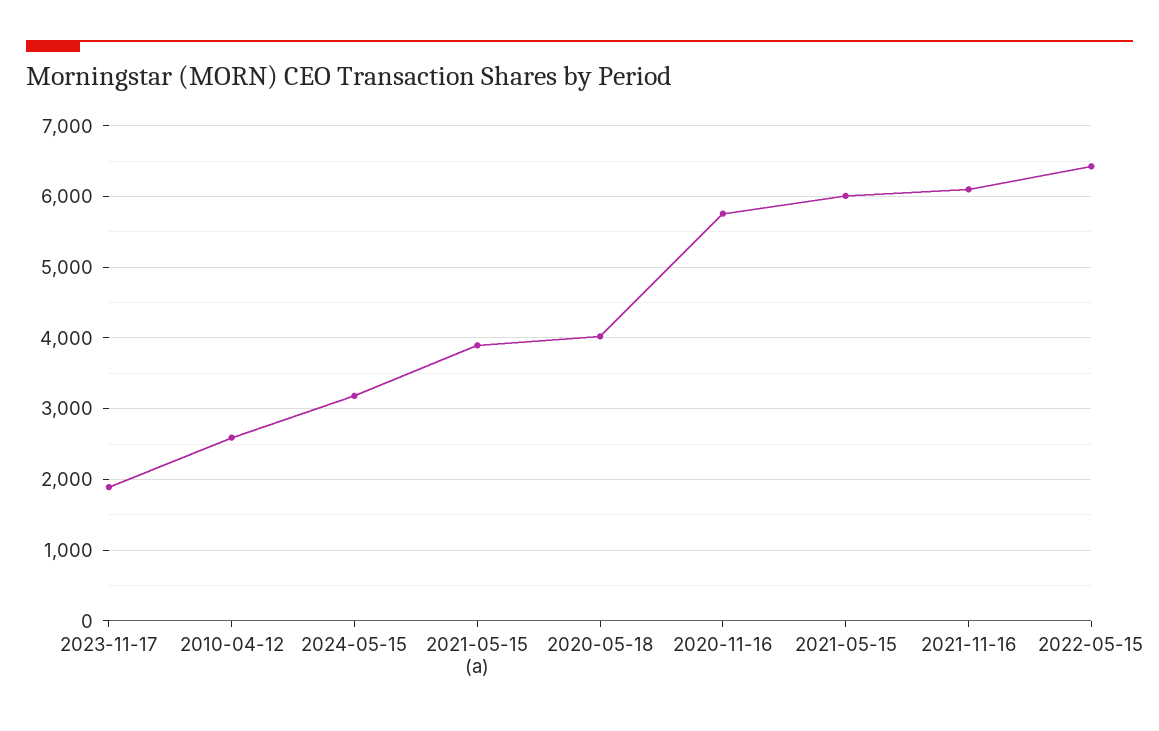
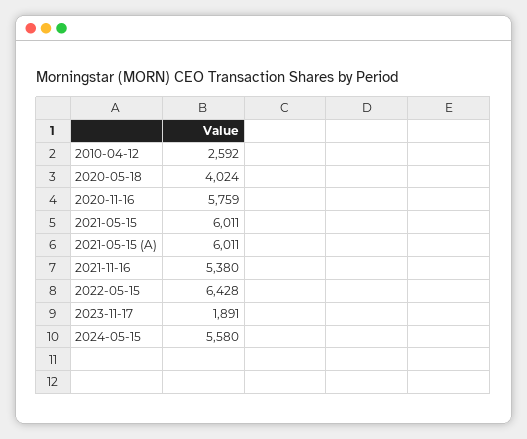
  {
    "2023-11-17": 1891,
    "2010-04-12": 2592,
-   "2024-05-15": 3200,
+   "2024-05-15": 5580,
-   "2021-05-15 (a)": 3900,
+   "2021-05-15 (a)": 6011,
    "2020-05-18": 4024,
    "2020-11-16": 5759,
    "2021-05-15": 6011,
-   "2021-11-16": 6100,
+   "2021-11-16": 5380,
    "2022-05-15": 6428
  }

